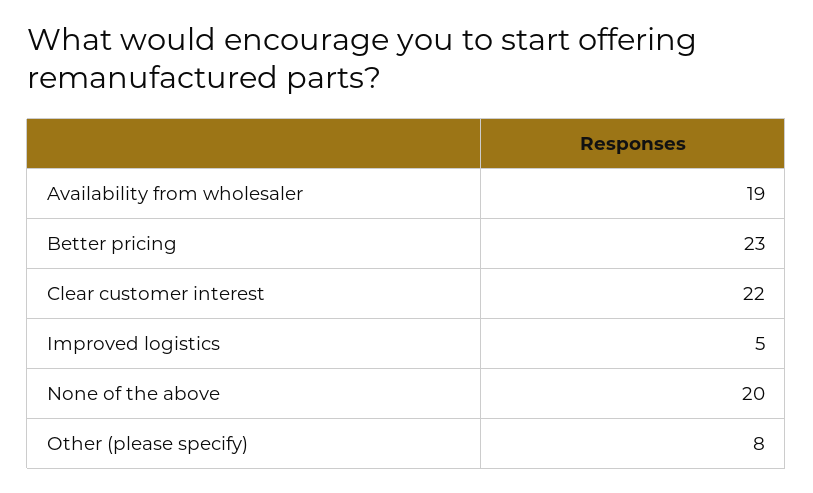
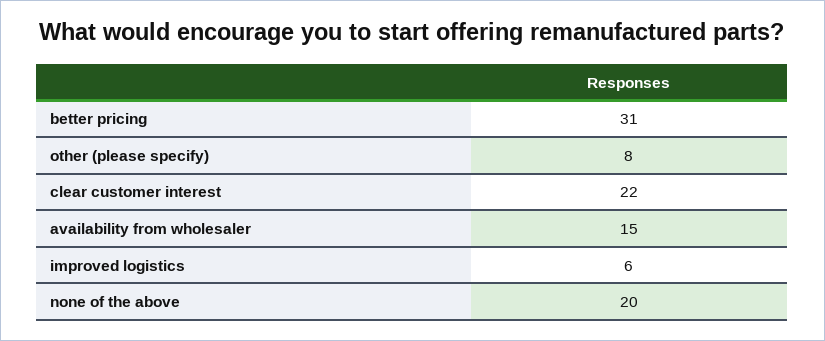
  {
-   "Availability from wholesaler": 19,
+   "Availability from wholesaler": 15,
-   "Better pricing": 23,
+   "Better pricing": 31,
    "Clear customer interest": 22,
-   "Improved logistics": 5,
+   "Improved logistics": 6,
    "None of the above": 20,
    "Other (please specify)": 8
  }

